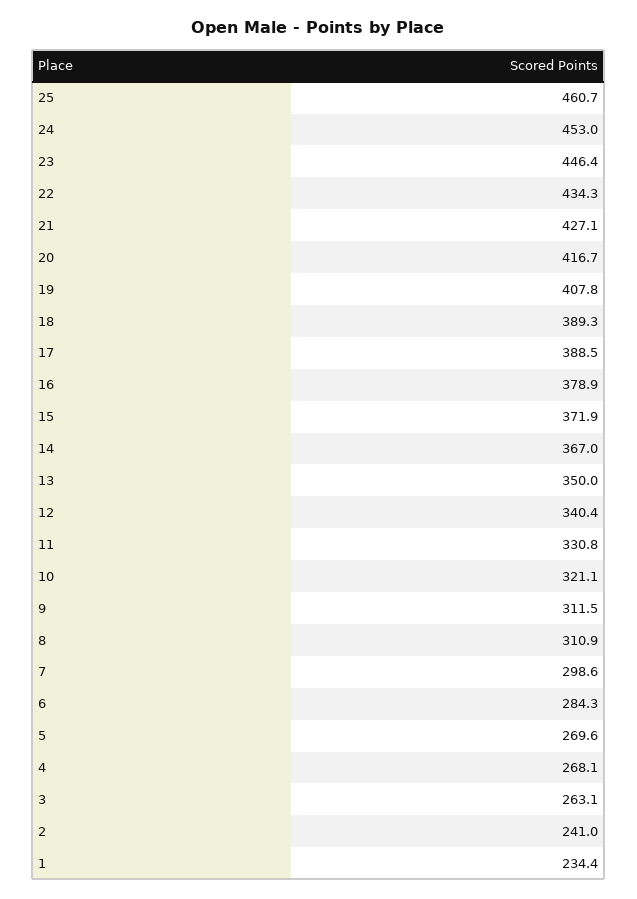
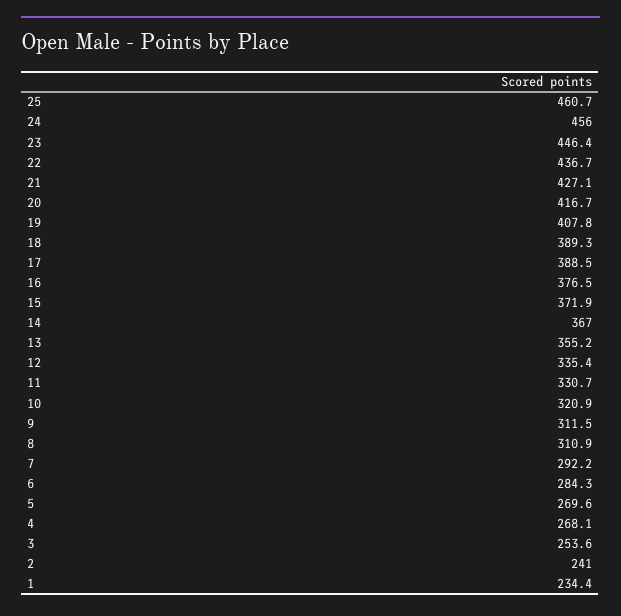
  {
    "25": 460.7,
-   "24": 453,
+   "24": 456,
    "23": 446.4,
-   "22": 434.3,
+   "22": 436.7,
    "21": 427.1,
    "20": 416.7,
    "19": 407.8,
    "18": 389.3,
    "17": 388.5,
-   "16": 378.9,
+   "16": 376.5,
    "15": 371.9,
    "14": 367,
-   "13": 350,
+   "13": 355.2,
-   "12": 340.4,
+   "12": 335.4,
-   "11": 330.8,
+   "11": 330.7,
-   "10": 321.1,
+   "10": 320.9,
    "9": 311.5,
    "8": 310.9,
-   "7": 298.6,
+   "7": 292.2,
    "6": 284.3,
    "5": 269.6,
    "4": 268.1,
-   "3": 263.1,
+   "3": 253.6,
    "2": 241,
    "1": 234.4
  }

